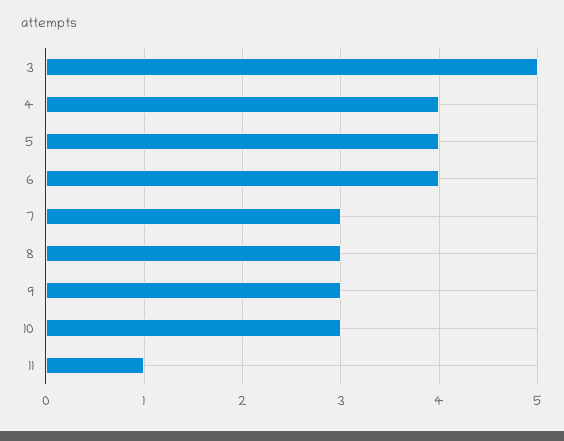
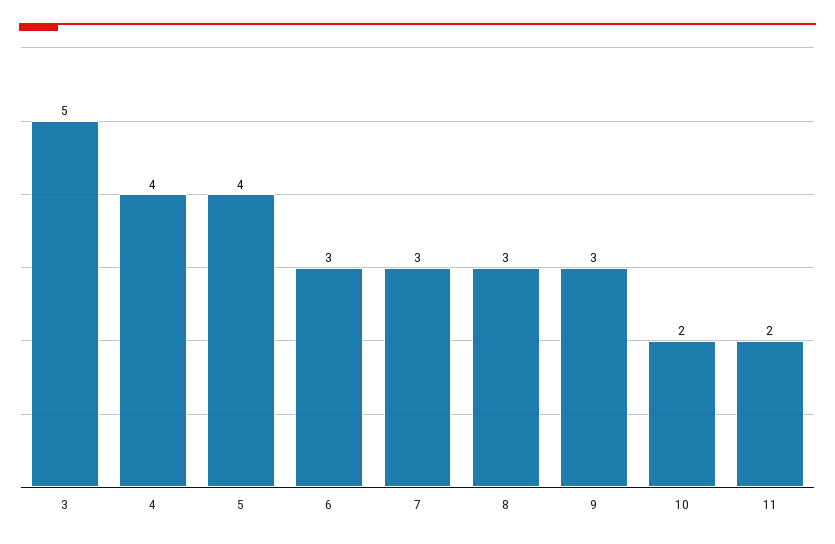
  {
    "3": 5,
    "4": 4,
    "5": 4,
-   "6": 4,
+   "6": 3,
    "7": 3,
    "8": 3,
    "9": 3,
-   "10": 3,
+   "10": 2,
-   "11": 1
+   "11": 2
  }

